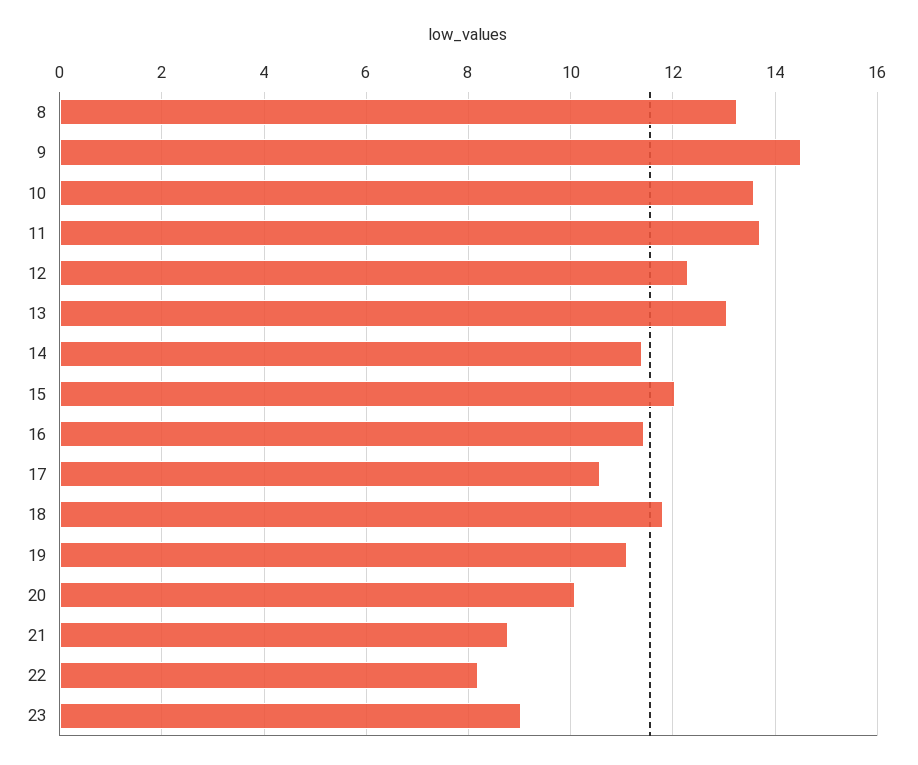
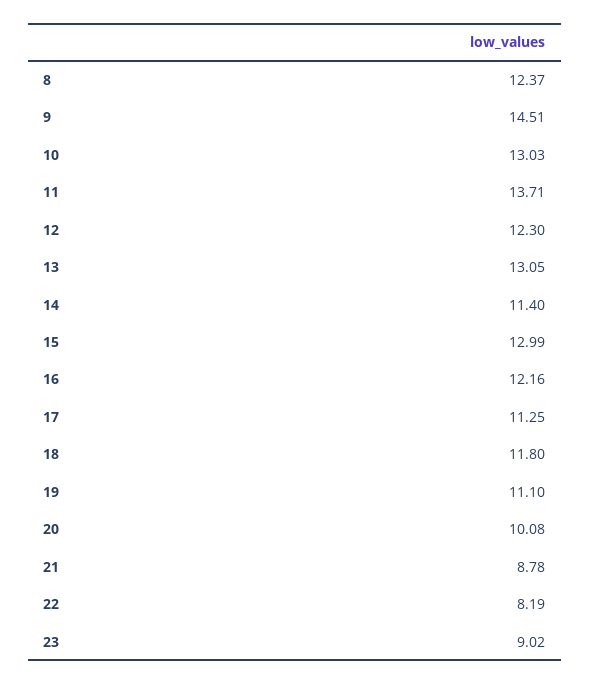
  {
-   "8": 13.2,
+   "8": 12.37,
    "9": 14.51,
-   "10": 13.6,
+   "10": 13.03,
    "11": 13.71,
    "12": 12.3,
    "13": 13.05,
    "14": 11.4,
-   "15": 12,
+   "15": 12.99,
-   "16": 11.4,
+   "16": 12.16,
-   "17": 10.6,
+   "17": 11.25,
    "18": 11.8,
    "19": 11.1,
    "20": 10.08,
    "21": 8.78,
    "22": 8.19,
    "23": 9.02
  }

